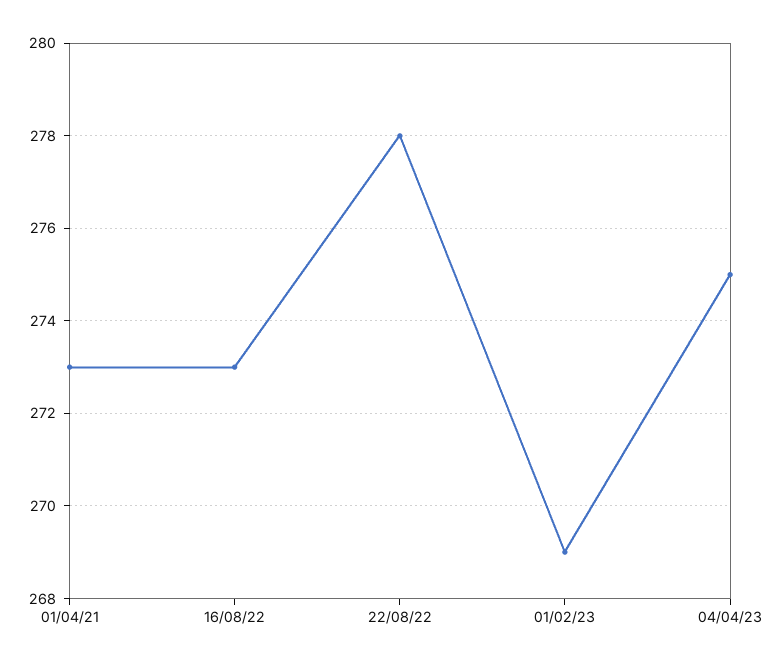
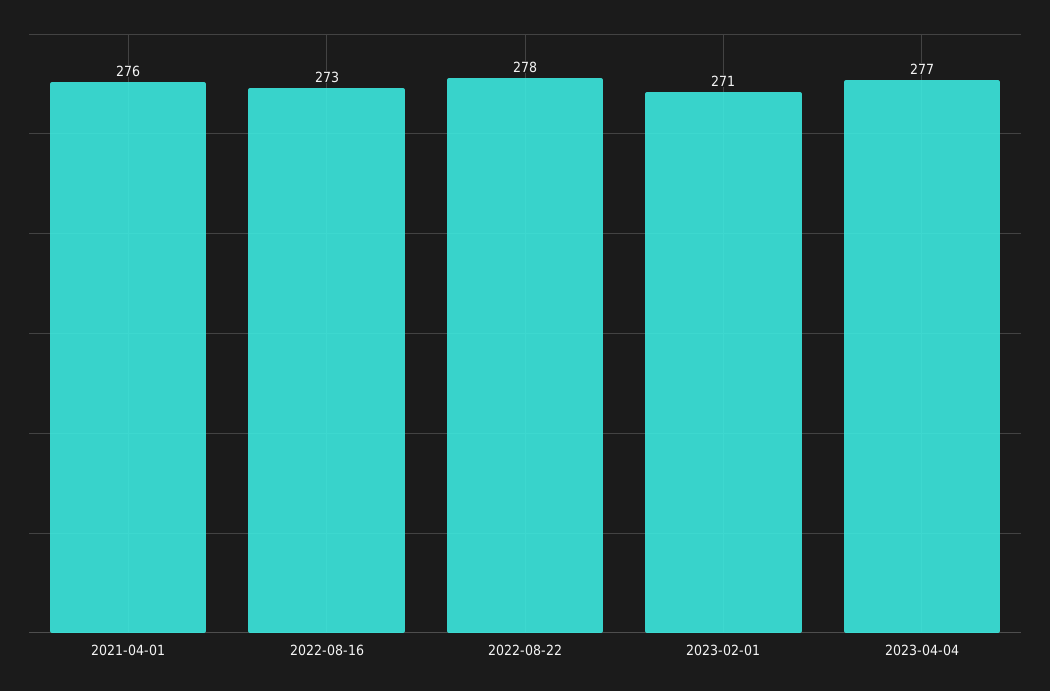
  {
-   "01/04/21": 273,
+   "01/04/21": 276,
    "16/08/22": 273,
    "22/08/22": 278,
-   "01/02/23": 269,
+   "01/02/23": 271,
-   "04/04/23": 275
+   "04/04/23": 277
  }

